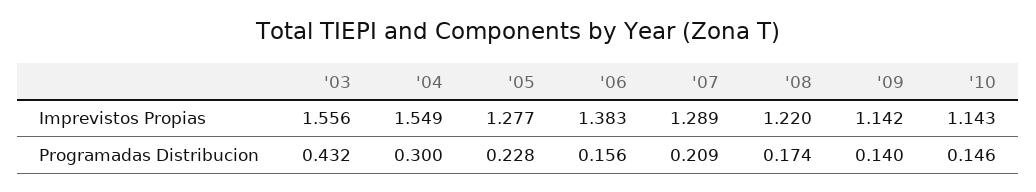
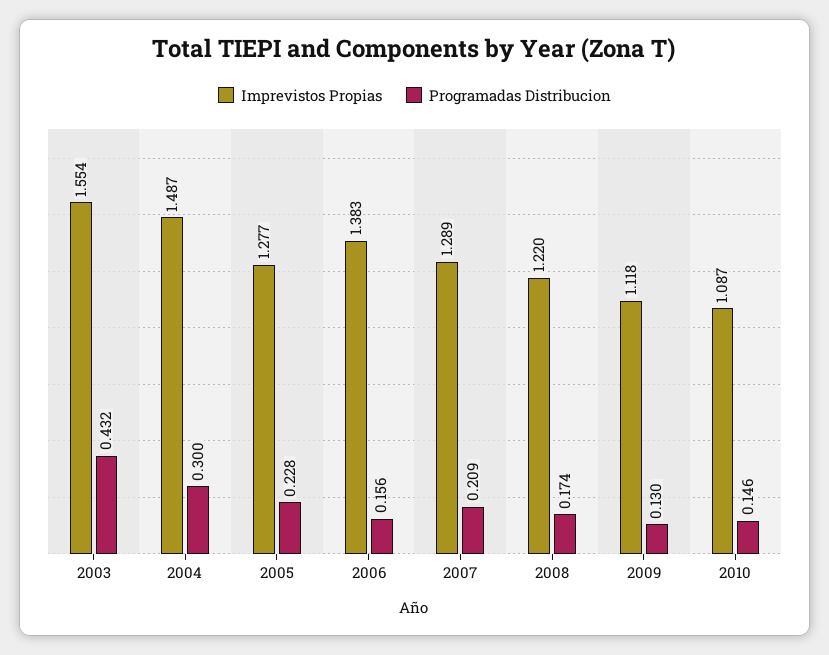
  {
    "Imprevistos Propias": {
-     "'03": 1.556,
+     "'03": 1.554,
-     "'04": 1.549,
+     "'04": 1.487,
      "'05": 1.277,
      "'06": 1.383,
      "'07": 1.289,
      "'08": 1.22,
-     "'09": 1.142,
+     "'09": 1.118,
-     "'10": 1.143
+     "'10": 1.087
    },
    "Programadas Distribucion": {
      "'03": 0.432,
      "'04": 0.3,
      "'05": 0.228,
      "'06": 0.156,
      "'07": 0.209,
      "'08": 0.174,
-     "'09": 0.14,
+     "'09": 0.13,
      "'10": 0.146
    }
  }

